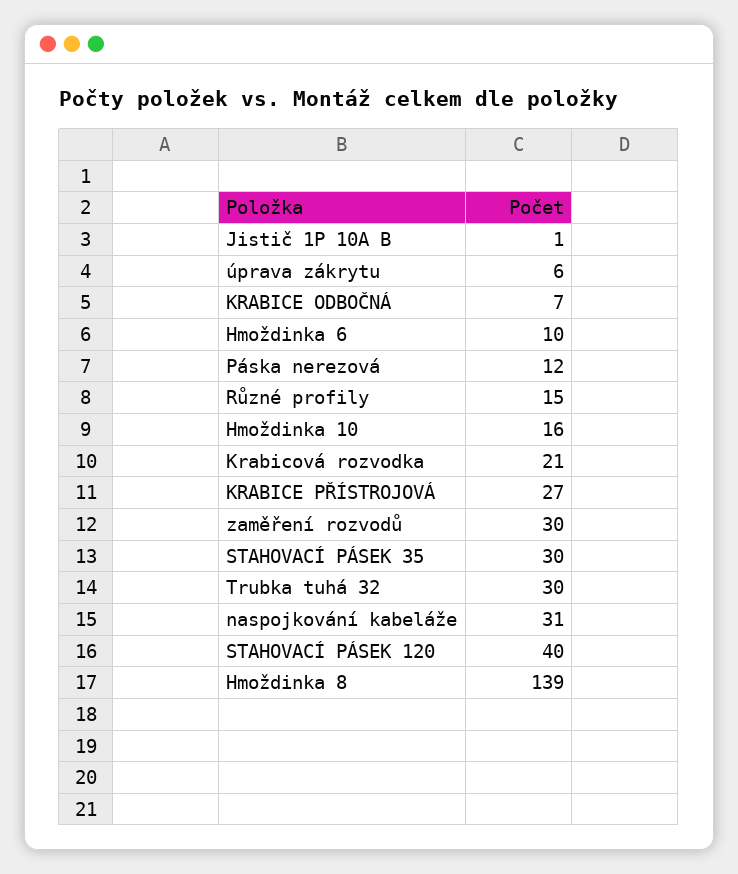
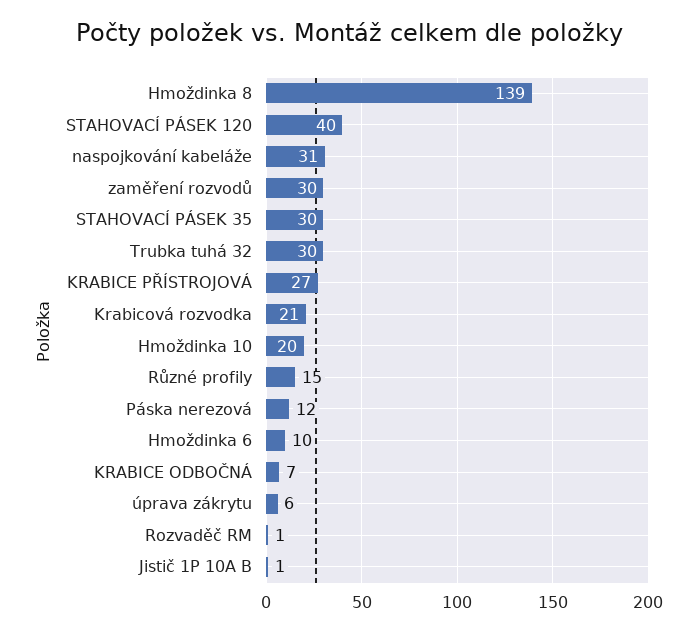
  {
    "Jistič 1P 10A B": 1,
    "úprava zákrytu": 6,
    "KRABICE ODBOČNÁ": 7,
    "Hmoždinka 6": 10,
    "Páska nerezová": 12,
    "Různé profily": 15,
-   "Hmoždinka 10": 16,
+   "Hmoždinka 10": 20,
    "Krabicová rozvodka": 21,
    "KRABICE PŘÍSTROJOVÁ": 27,
    "zaměření rozvodů": 30,
    "STAHOVACÍ PÁSEK 35": 30,
    "Trubka tuhá 32": 30,
    "naspojkování kabeláže": 31,
    "STAHOVACÍ PÁSEK 120": 40,
-   "Hmoždinka 8": 139
+   "Hmoždinka 8": 139,
+   "Rozvaděč RM": 1
  }

